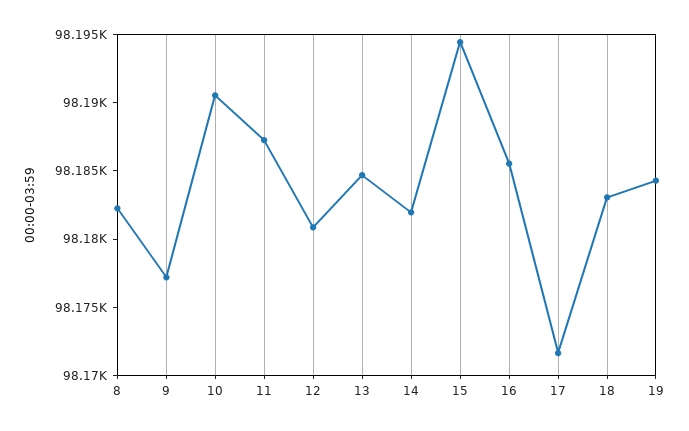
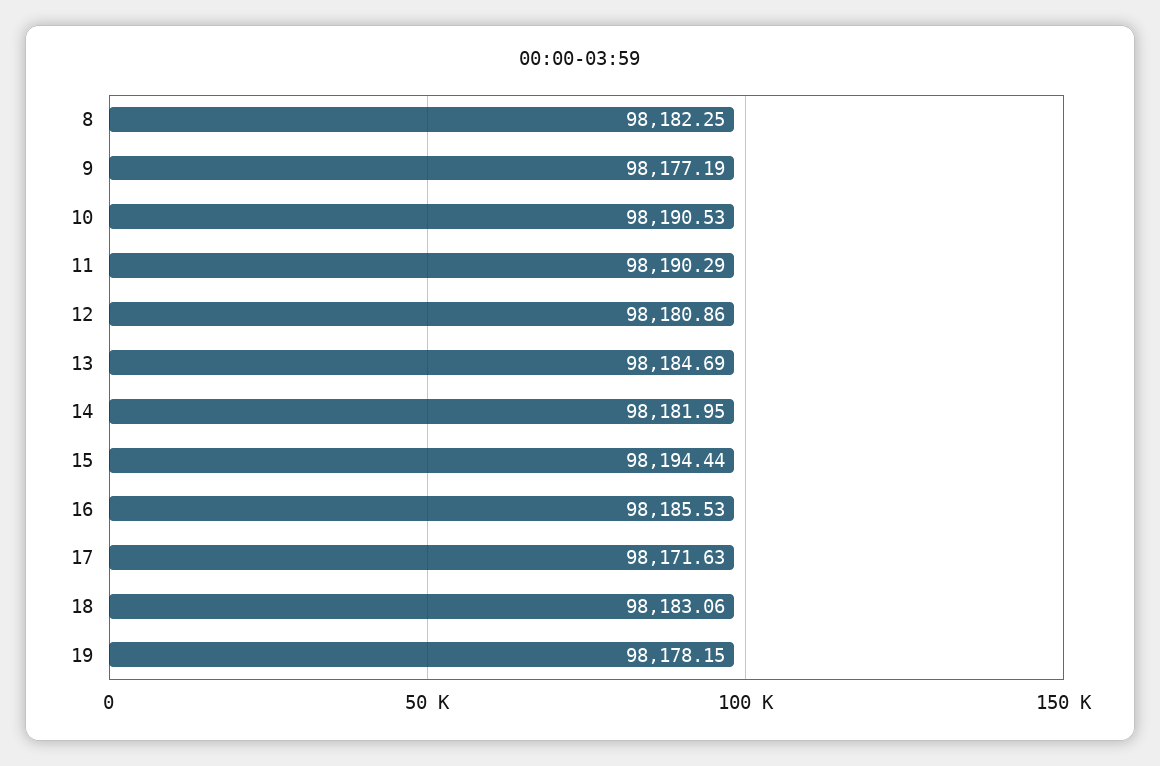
  {
    "8": 98182.25,
    "9": 98177.19,
    "10": 98190.53,
-   "11": 98187,
+   "11": 98190.29,
    "12": 98180.86,
    "13": 98184.69,
    "14": 98181.95,
    "15": 98194.44,
    "16": 98185.53,
    "17": 98171.63,
    "18": 98183.06,
-   "19": 98184
+   "19": 98178.15
  }

